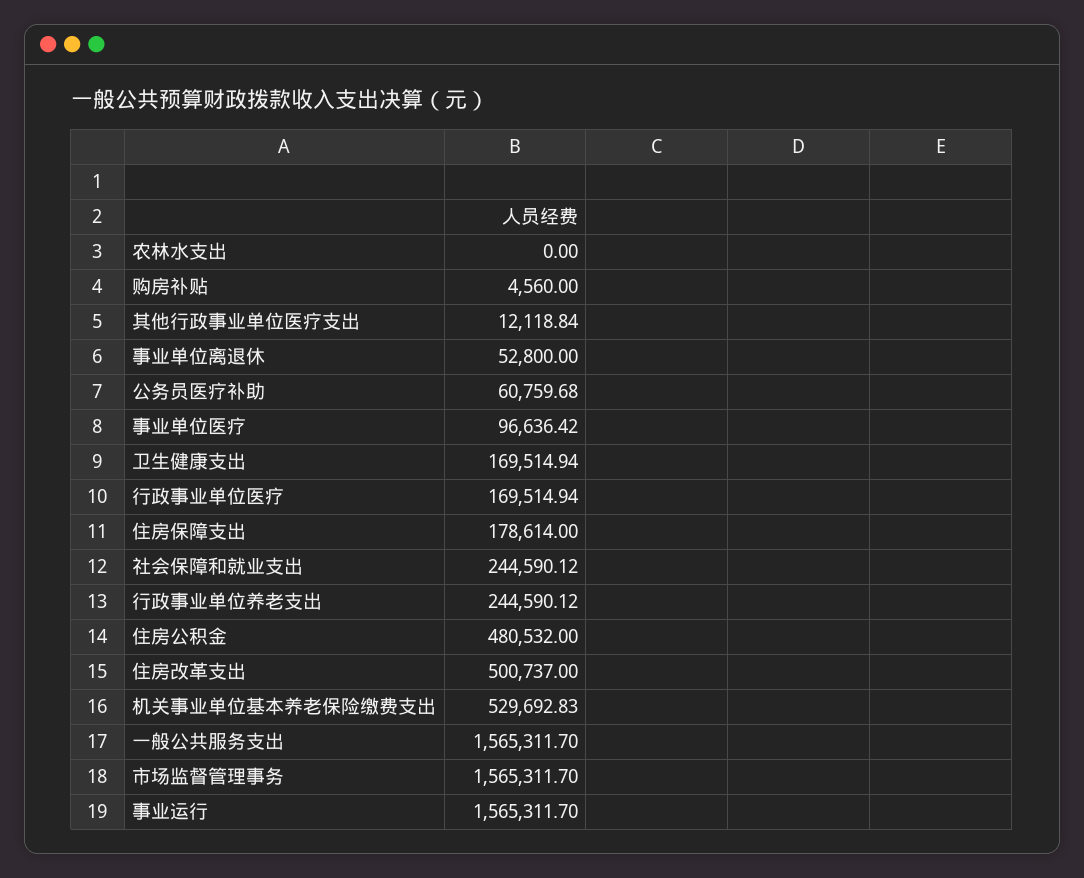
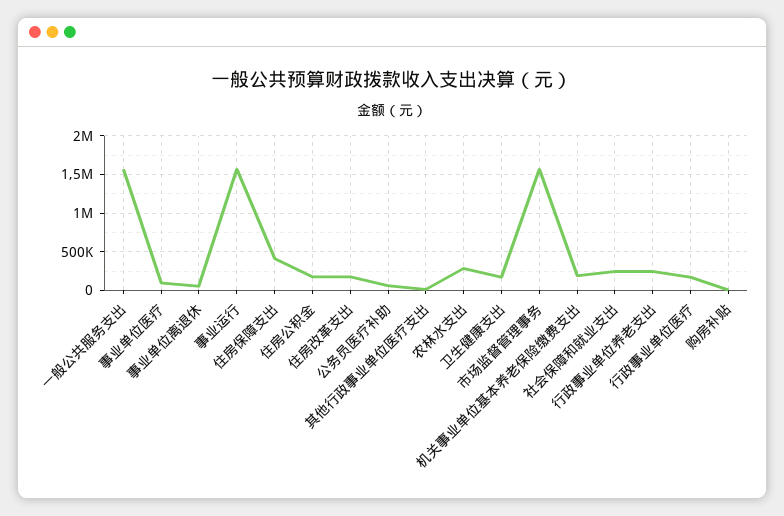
  {
-   "农林水支出": 0,
+   "农林水支出": 300000,
    "购房补贴": 4560,
    "其他行政事业单位医疗支出": 12118.84,
    "事业单位离退休": 52800,
    "公务员医疗补助": 60759.68,
    "事业单位医疗": 96636.42,
    "卫生健康支出": 169514.94,
    "行政事业单位医疗": 169514.94,
-   "住房保障支出": 178614,
+   "住房保障支出": 400000,
    "社会保障和就业支出": 244590.12,
    "行政事业单位养老支出": 244590.12,
-   "住房公积金": 480532,
+   "住房公积金": 200000,
-   "住房改革支出": 500737,
+   "住房改革支出": 200000,
-   "机关事业单位基本养老保险缴费支出": 529692.83,
+   "机关事业单位基本养老保险缴费支出": 200000,
    "一般公共服务支出": 1565311.7,
    "市场监督管理事务": 1565311.7,
    "事业运行": 1565311.7
  }

